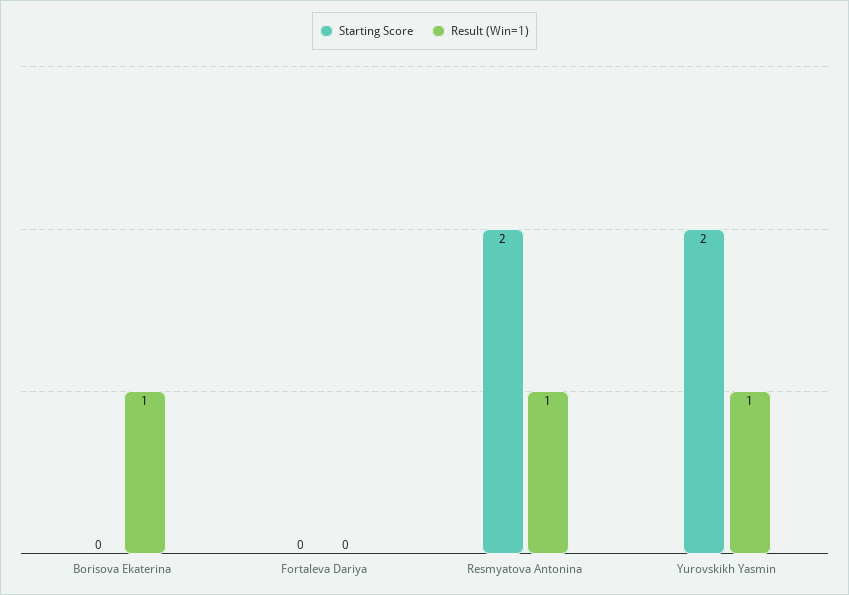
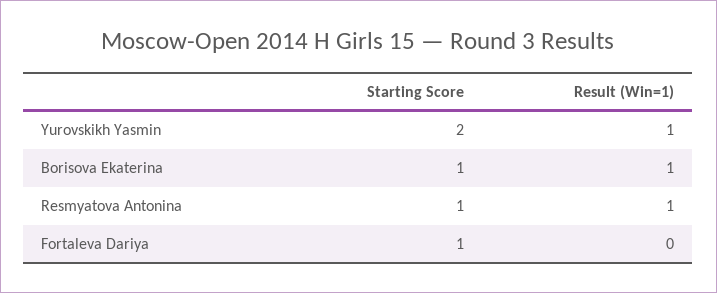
  {
    "Starting Score": {
-     "Borisova Ekaterina": 0,
+     "Borisova Ekaterina": 1,
-     "Fortaleva Dariya": 0,
+     "Fortaleva Dariya": 1,
-     "Resmyatova Antonina": 2,
+     "Resmyatova Antonina": 1,
      "Yurovskikh Yasmin": 2
    },
    "Result (Win=1)": {
      "Borisova Ekaterina": 1,
      "Fortaleva Dariya": 0,
      "Resmyatova Antonina": 1,
      "Yurovskikh Yasmin": 1
    }
  }

